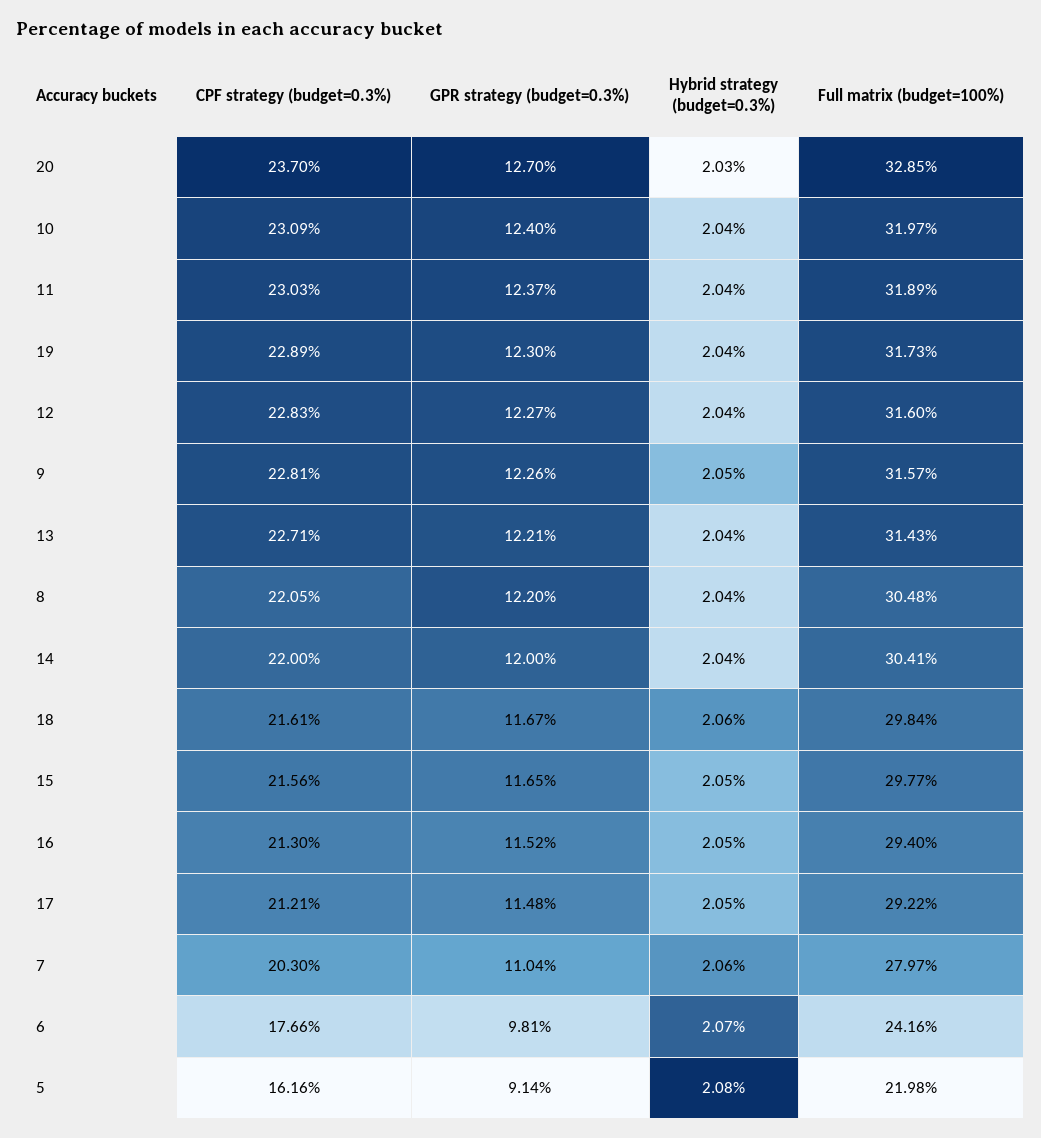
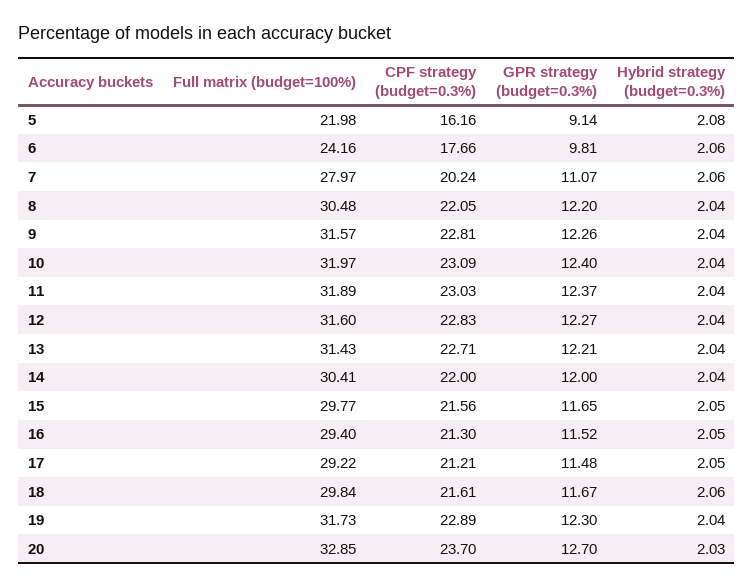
  {
    "CPF strategy (budget=0.3%)": {
      "20": 23.7,
      "10": 23.09,
      "11": 23.03,
      "19": 22.89,
      "12": 22.83,
      "9": 22.81,
      "13": 22.71,
      "8": 22.05,
      "14": 22,
      "18": 21.61,
      "15": 21.56,
      "16": 21.3,
      "17": 21.21,
-     "7": 20.3,
+     "7": 20.24,
      "6": 17.66,
      "5": 16.16
    },
    "GPR strategy (budget=0.3%)": {
      "20": 12.7,
      "10": 12.4,
      "11": 12.37,
      "19": 12.3,
      "12": 12.27,
      "9": 12.26,
      "13": 12.21,
      "8": 12.2,
      "14": 12,
      "18": 11.67,
      "15": 11.65,
      "16": 11.52,
      "17": 11.48,
-     "7": 11.04,
+     "7": 11.07,
      "6": 9.81,
      "5": 9.14
    },
    "Hybrid strategy (budget=0.3%)": {
      "20": 2.03,
      "10": 2.04,
      "11": 2.04,
      "19": 2.04,
      "12": 2.04,
-     "9": 2.05,
+     "9": 2.04,
      "13": 2.04,
      "8": 2.04,
      "14": 2.04,
      "18": 2.06,
      "15": 2.05,
      "16": 2.05,
      "17": 2.05,
      "7": 2.06,
-     "6": 2.07,
+     "6": 2.06,
      "5": 2.08
    },
    "Full matrix (budget=100%)": {
      "20": 32.85,
      "10": 31.97,
      "11": 31.89,
      "19": 31.73,
      "12": 31.6,
      "9": 31.57,
      "13": 31.43,
      "8": 30.48,
      "14": 30.41,
      "18": 29.84,
      "15": 29.77,
      "16": 29.4,
      "17": 29.22,
      "7": 27.97,
      "6": 24.16,
      "5": 21.98
    }
  }

